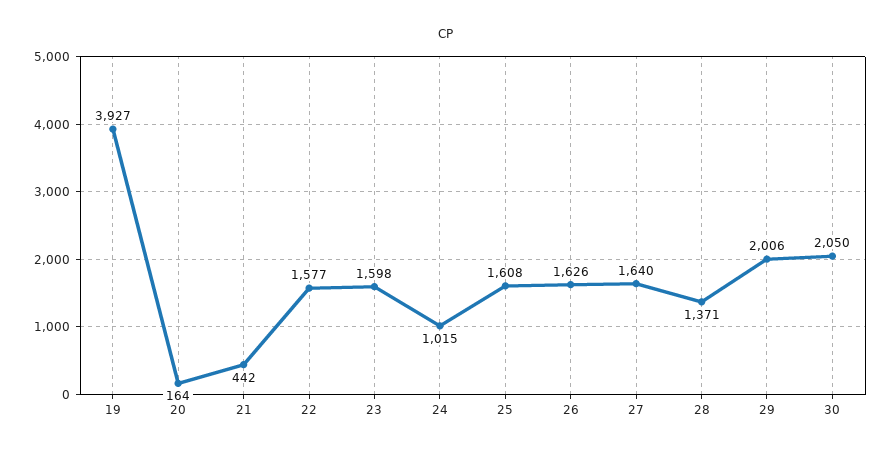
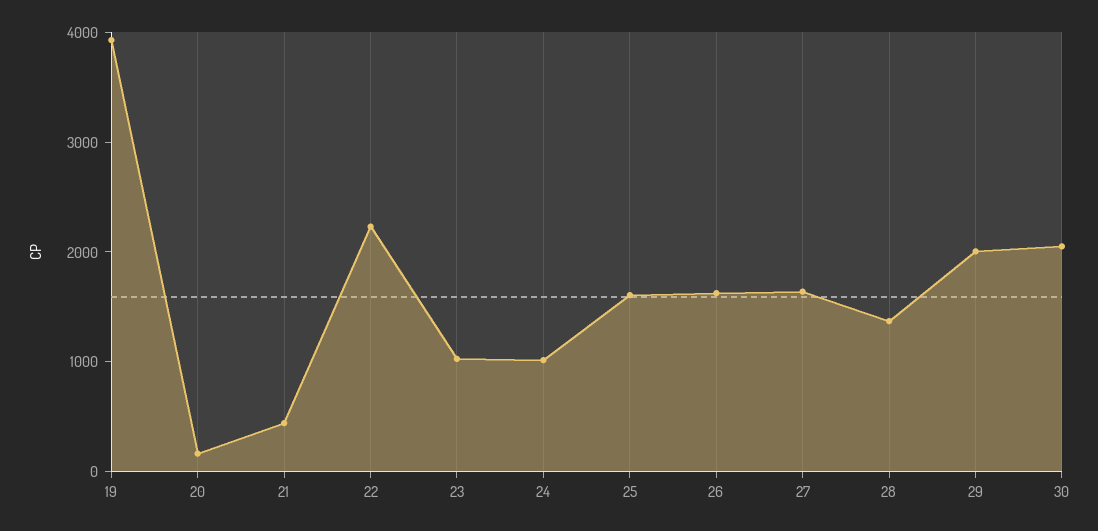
  {
    "19": 3927,
    "20": 164,
    "21": 442,
-   "22": 1577,
+   "22": 2200,
-   "23": 1598,
+   "23": 1000,
    "24": 1015,
    "25": 1608,
    "26": 1626,
    "27": 1640,
    "28": 1371,
    "29": 2006,
    "30": 2050
  }

